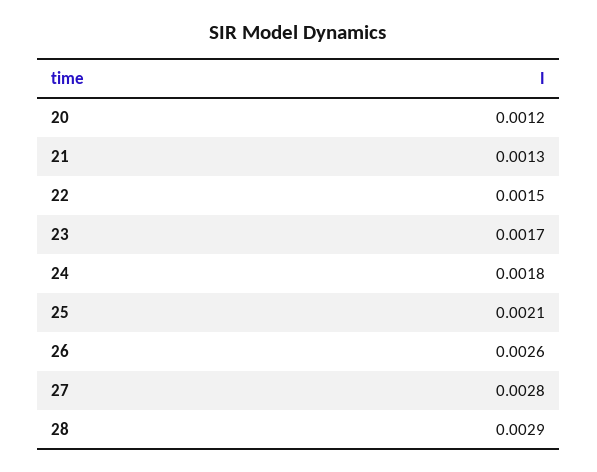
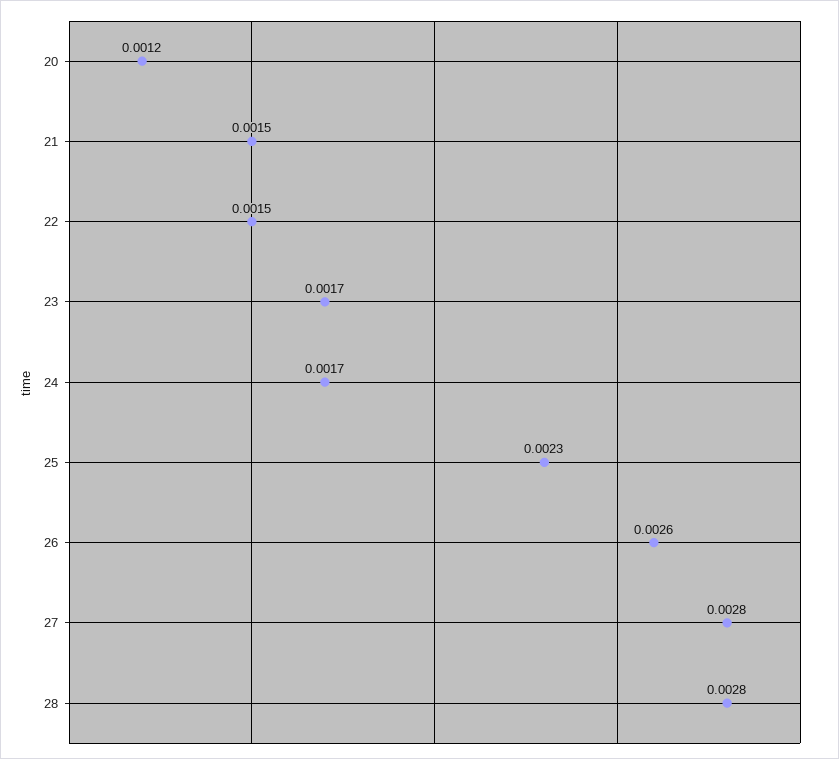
  {
    "20": 0.0012,
-   "21": 0.0013,
+   "21": 0.0015,
    "22": 0.0015,
    "23": 0.0017,
-   "24": 0.0018,
+   "24": 0.0017,
-   "25": 0.0021,
+   "25": 0.0023,
    "26": 0.0026,
    "27": 0.0028,
-   "28": 0.0029
+   "28": 0.0028
  }

